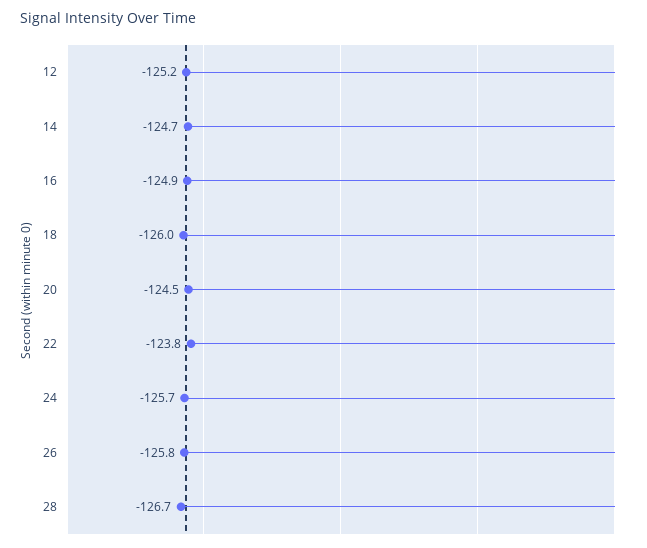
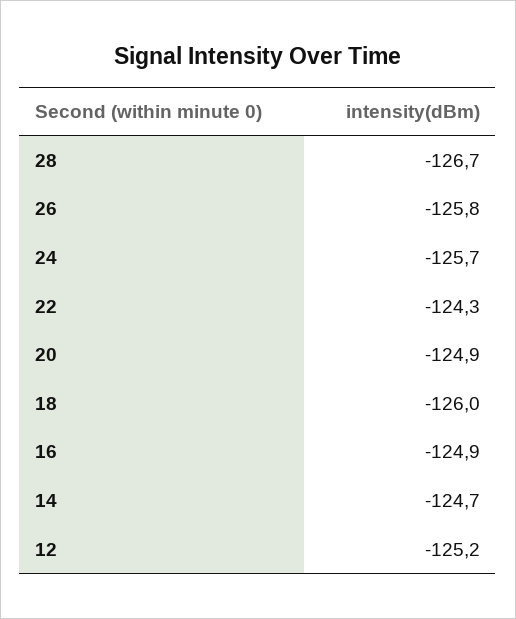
  {
    "12": -125.2,
    "14": -124.7,
    "16": -124.9,
    "18": -126,
-   "20": -124.5,
+   "20": -124.9,
-   "22": -123.8,
+   "22": -124.3,
    "24": -125.7,
    "26": -125.8,
    "28": -126.7
  }

